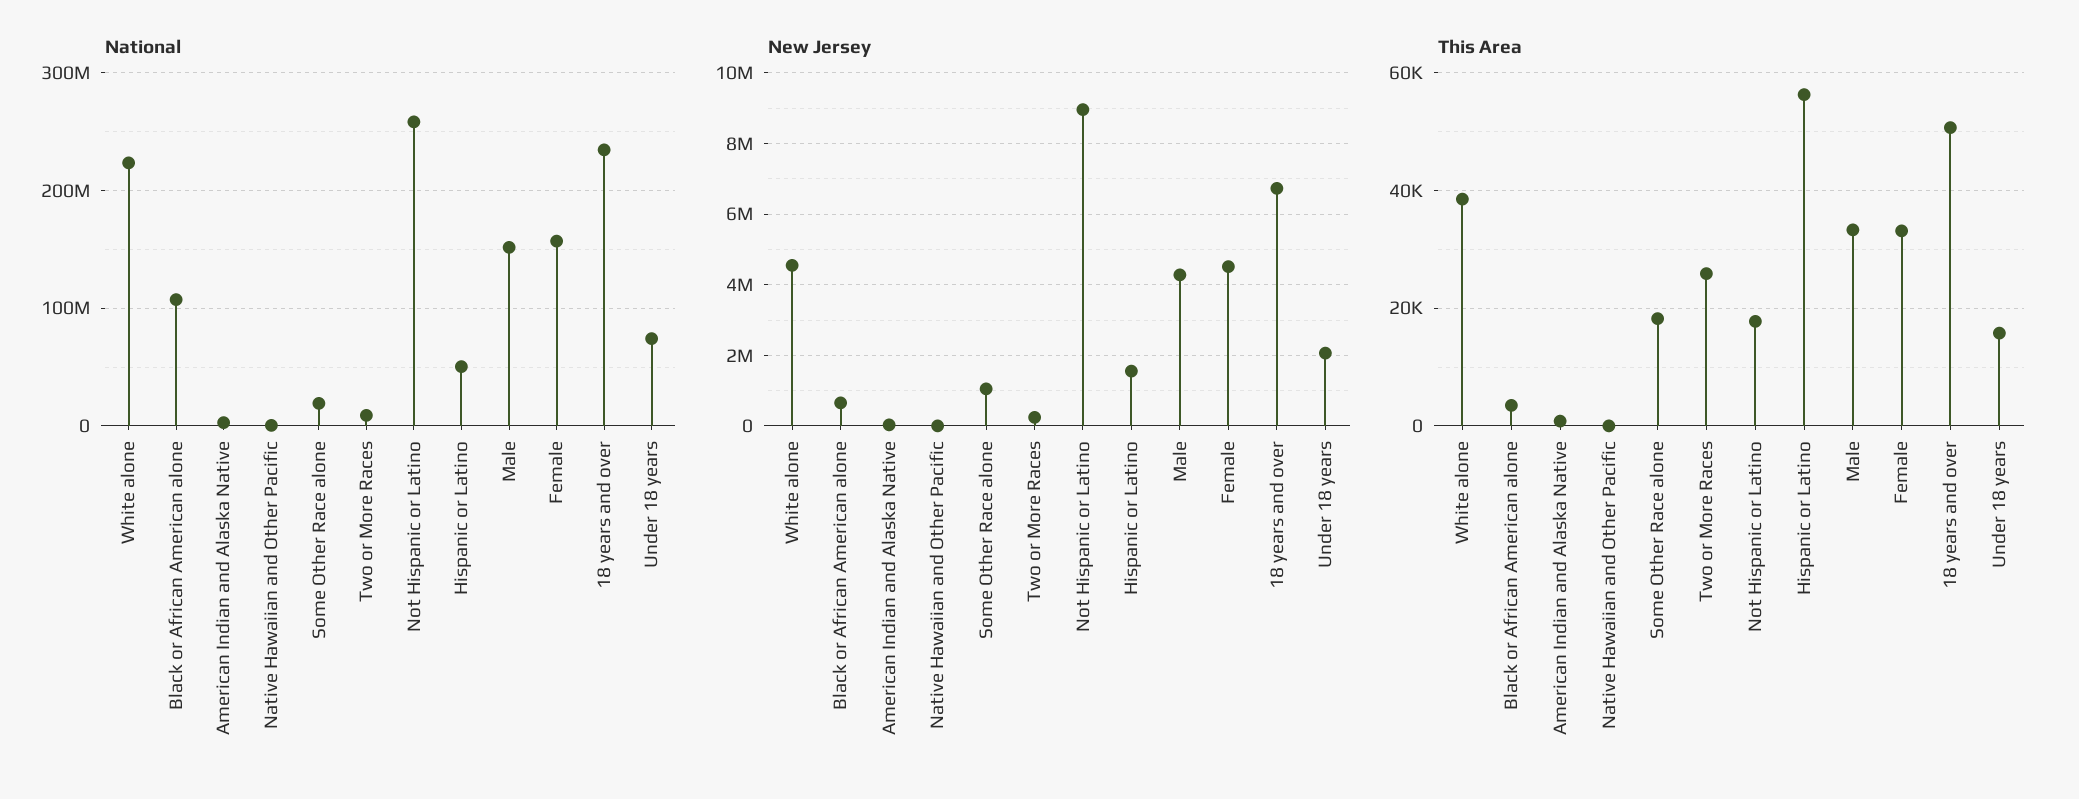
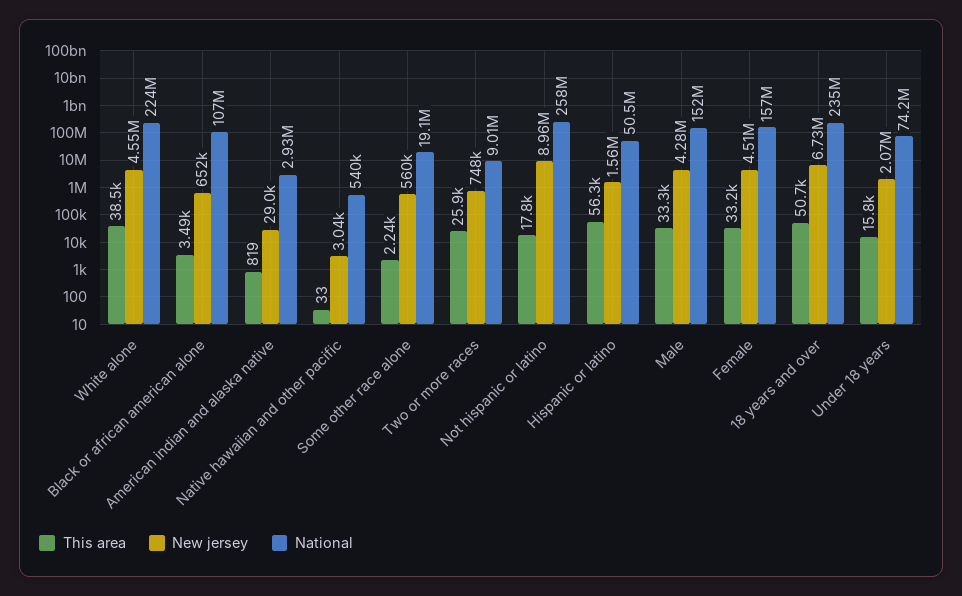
  {
    "National": {
      "White alone": 224000000,
      "Black or African American alone": 107000000,
      "American Indian and Alaska Native": 2930000,
      "Native Hawaiian and Other Pacific": 540000,
      "Some Other Race alone": 19100000,
      "Two or More Races": 9010000,
      "Not Hispanic or Latino": 258000000,
      "Hispanic or Latino": 50500000,
      "Male": 152000000,
      "Female": 157000000,
      "18 years and over": 235000000,
      "Under 18 years": 74200000
    },
    "New Jersey": {
      "White alone": 4550000,
      "Black or African American alone": 652000,
      "American Indian and Alaska Native": 29000,
      "Native Hawaiian and Other Pacific": 3040,
-     "Some Other Race alone": 1000000,
+     "Some Other Race alone": 560000,
-     "Two or More Races": 200000,
+     "Two or More Races": 748000,
      "Not Hispanic or Latino": 8960000,
      "Hispanic or Latino": 1560000,
      "Male": 4280000,
      "Female": 4510000,
      "18 years and over": 6730000,
      "Under 18 years": 2070000
    },
    "This Area": {
      "White alone": 38500,
      "Black or African American alone": 3490,
      "American Indian and Alaska Native": 819,
      "Native Hawaiian and Other Pacific": 33,
-     "Some Other Race alone": 18000,
+     "Some Other Race alone": 2240,
      "Two or More Races": 25900,
      "Not Hispanic or Latino": 17800,
      "Hispanic or Latino": 56300,
      "Male": 33300,
      "Female": 33200,
      "18 years and over": 50700,
      "Under 18 years": 15800
    }
  }

